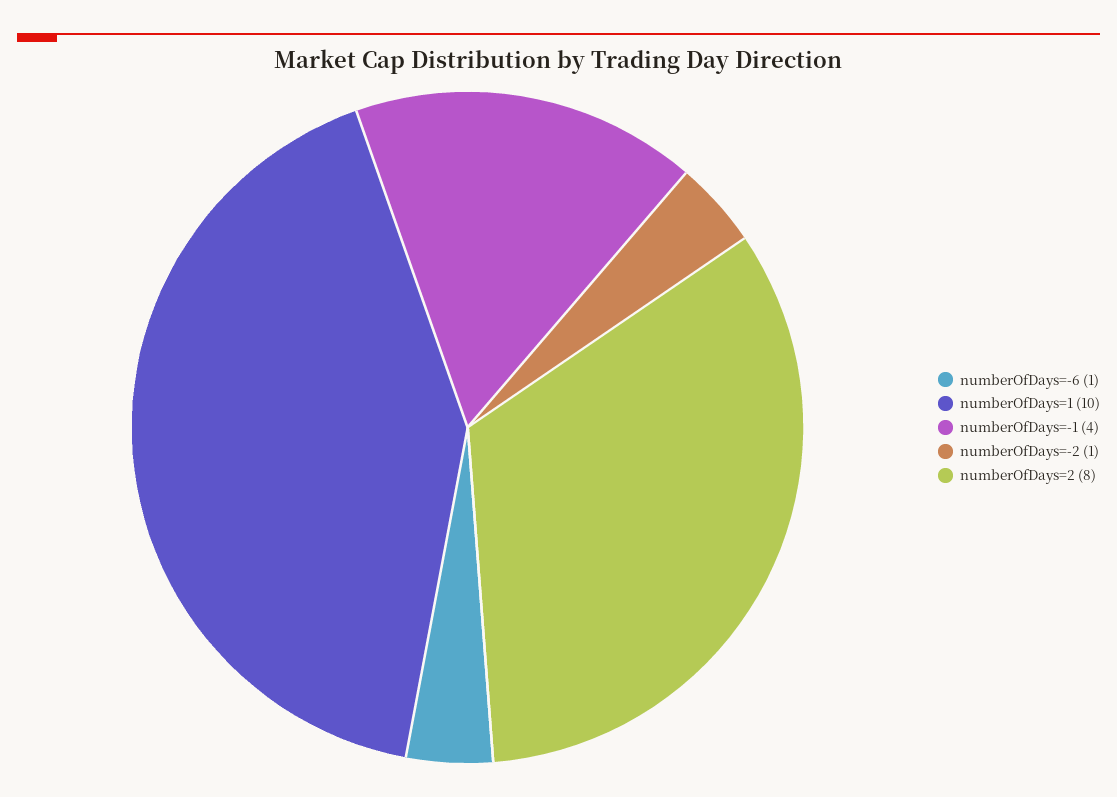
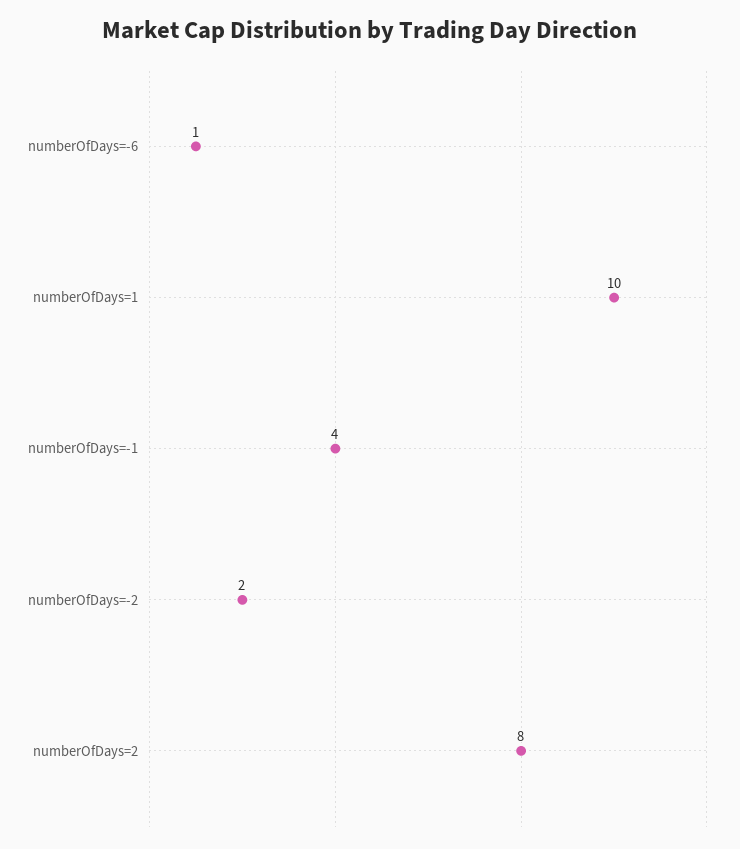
  {
    "numberOfDays=-6": 1,
    "numberOfDays=1": 10,
    "numberOfDays=-1": 4,
-   "numberOfDays=-2": 1,
+   "numberOfDays=-2": 2,
    "numberOfDays=2": 8
  }

